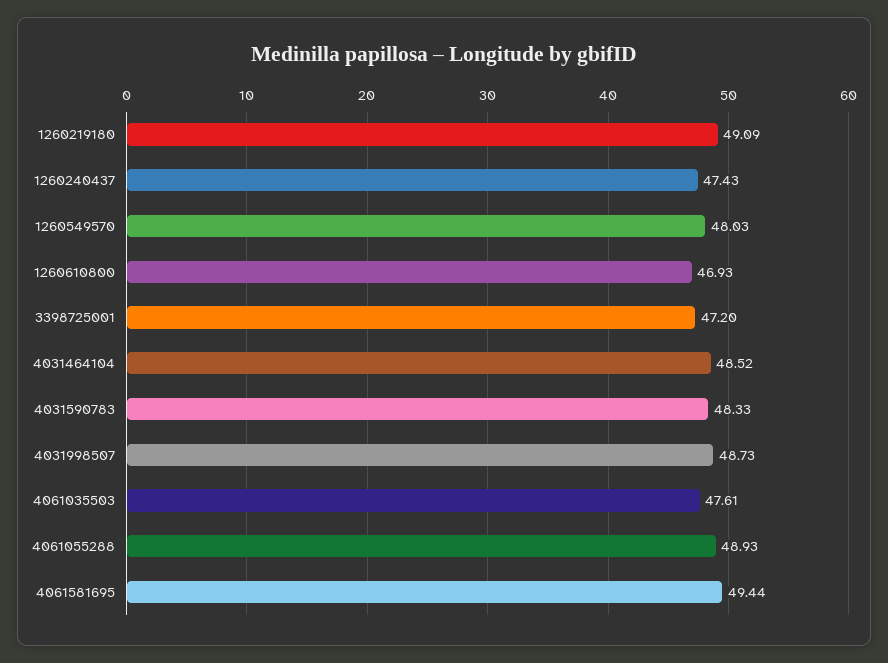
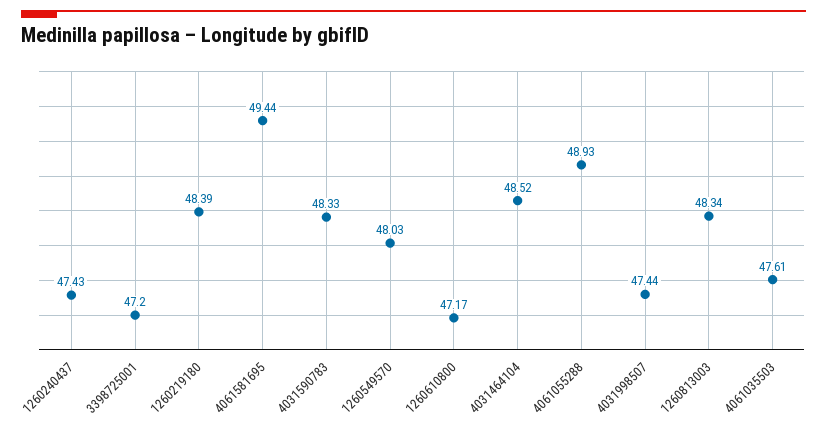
  {
-   "1260219180": 49.09,
+   "1260219180": 48.39,
    "1260240437": 47.43,
    "1260549570": 48.03,
-   "1260610800": 46.93,
+   "1260610800": 47.17,
    "3398725001": 47.2,
    "4031464104": 48.52,
    "4031590783": 48.33,
-   "4031998507": 48.73,
+   "4031998507": 47.44,
    "4061035503": 47.61,
    "4061055288": 48.93,
-   "4061581695": 49.44
+   "4061581695": 49.44,
+   "1260813003": 48.34
  }

